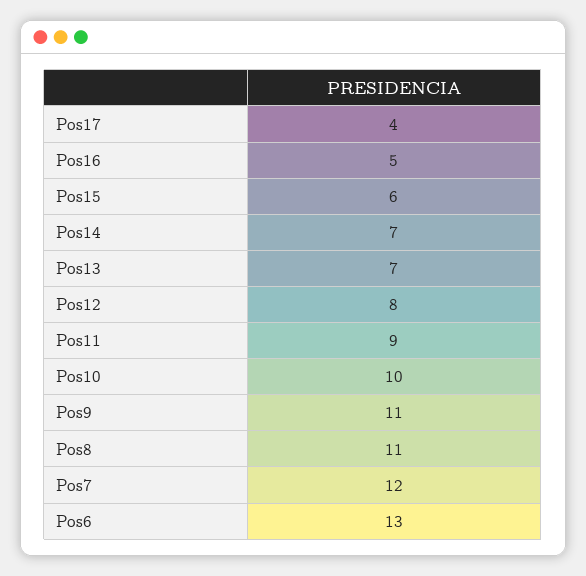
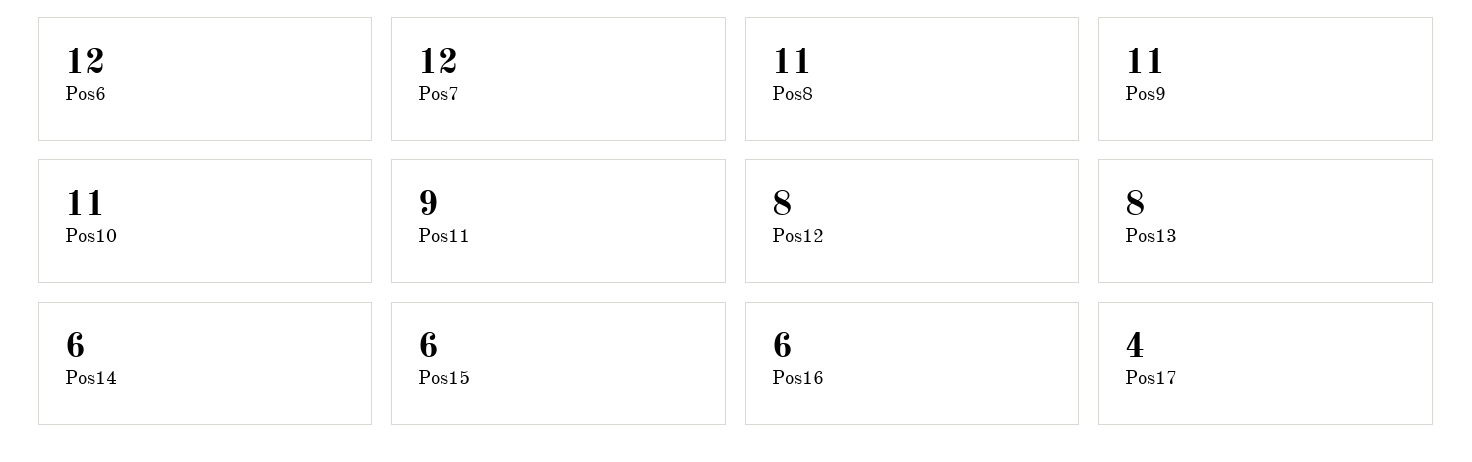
  {
    "Pos17": 4,
-   "Pos16": 5,
+   "Pos16": 6,
    "Pos15": 6,
-   "Pos14": 7,
+   "Pos14": 6,
-   "Pos13": 7,
+   "Pos13": 8,
    "Pos12": 8,
    "Pos11": 9,
-   "Pos10": 10,
+   "Pos10": 11,
    "Pos9": 11,
    "Pos8": 11,
    "Pos7": 12,
-   "Pos6": 13
+   "Pos6": 12
  }

